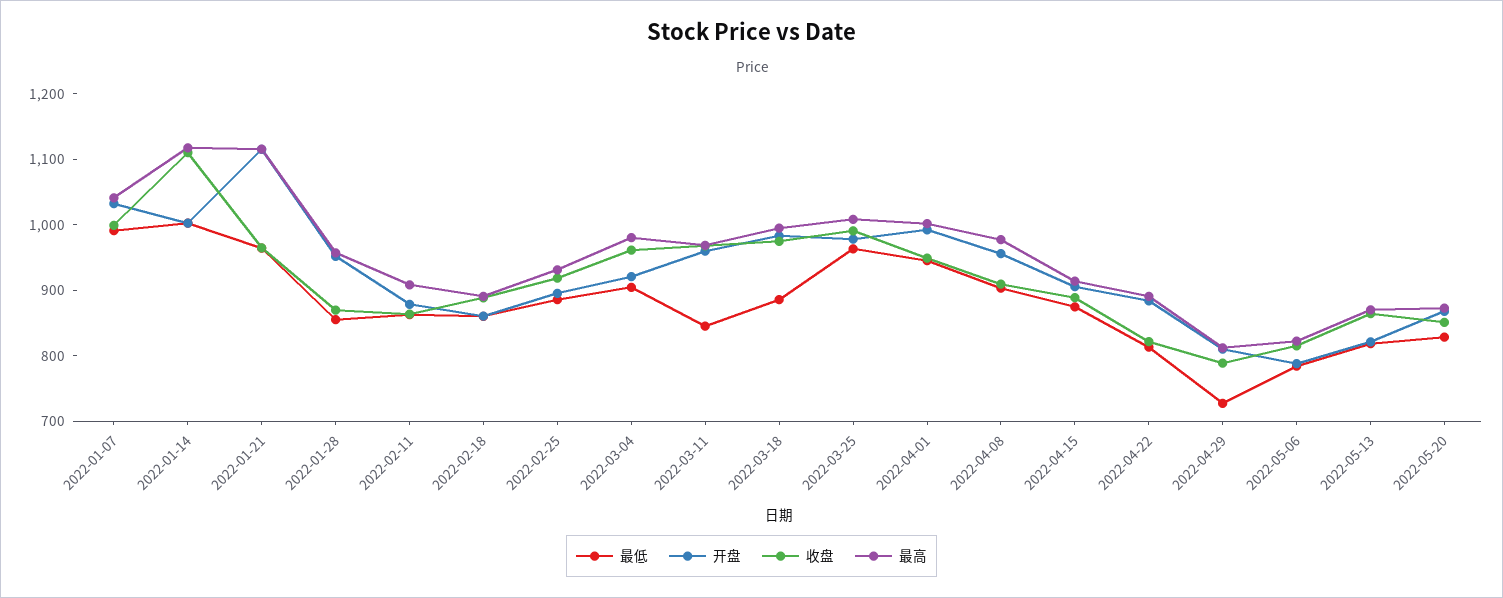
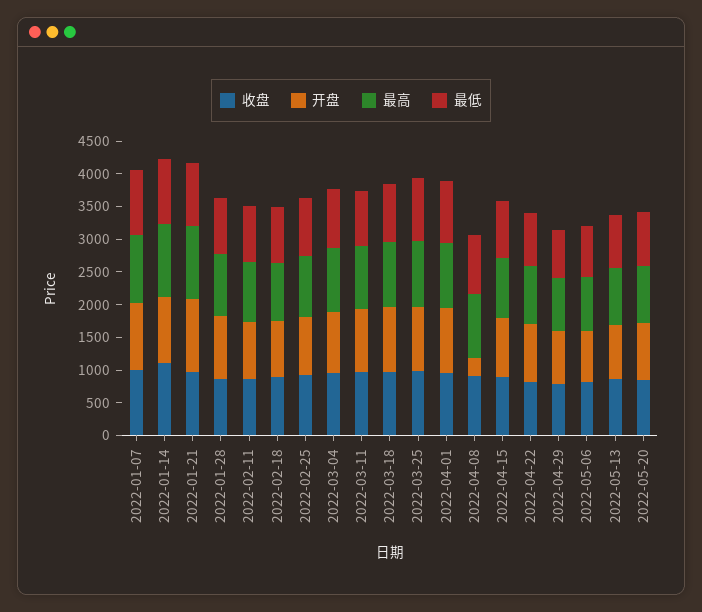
  {
    "最低": {
      "2022-01-07": 1000,
      "2022-01-14": 1000,
      "2022-01-21": 960,
      "2022-01-28": 860,
      "2022-02-11": 860,
      "2022-02-18": 860,
      "2022-02-25": 880,
      "2022-03-04": 900,
      "2022-03-11": 840,
      "2022-03-18": 880,
      "2022-03-25": 960,
      "2022-04-01": 940,
      "2022-04-08": 900,
      "2022-04-15": 880,
      "2022-04-22": 820,
      "2022-04-29": 720,
      "2022-05-06": 780,
      "2022-05-13": 820,
      "2022-05-20": 820
    },
    "开盘": {
      "2022-01-07": 1040,
      "2022-01-14": 1000,
      "2022-01-21": 1120,
      "2022-01-28": 960,
      "2022-02-11": 880,
      "2022-02-18": 860,
      "2022-02-25": 900,
      "2022-03-04": 920,
      "2022-03-11": 960,
      "2022-03-18": 980,
      "2022-03-25": 980,
      "2022-04-01": 1000,
-     "2022-04-08": 960,
+     "2022-04-08": 250,
      "2022-04-15": 900,
      "2022-04-22": 880,
      "2022-04-29": 820,
      "2022-05-06": 780,
      "2022-05-13": 820,
      "2022-05-20": 860
    },
    "收盘": {
      "2022-01-07": 1000,
      "2022-01-14": 1120,
      "2022-01-21": 960,
      "2022-01-28": 860,
      "2022-02-11": 860,
      "2022-02-18": 880,
      "2022-02-25": 920,
      "2022-03-04": 960,
      "2022-03-11": 960,
      "2022-03-18": 980,
      "2022-03-25": 1000,
      "2022-04-01": 940,
      "2022-04-08": 900,
      "2022-04-15": 880,
      "2022-04-22": 820,
      "2022-04-29": 780,
      "2022-05-06": 820,
      "2022-05-13": 860,
      "2022-05-20": 860
    },
    "最高": {
      "2022-01-07": 1040,
      "2022-01-14": 1120,
      "2022-01-21": 1120,
      "2022-01-28": 960,
      "2022-02-11": 900,
      "2022-02-18": 900,
      "2022-02-25": 940,
      "2022-03-04": 980,
      "2022-03-11": 960,
      "2022-03-18": 1000,
      "2022-03-25": 1000,
      "2022-04-01": 1000,
      "2022-04-08": 980,
      "2022-04-15": 920,
      "2022-04-22": 900,
      "2022-04-29": 820,
      "2022-05-06": 820,
      "2022-05-13": 880,
      "2022-05-20": 880
    }
  }

